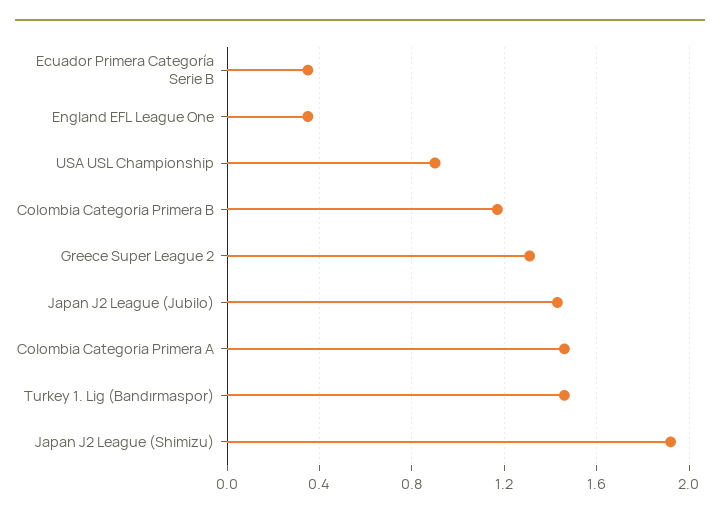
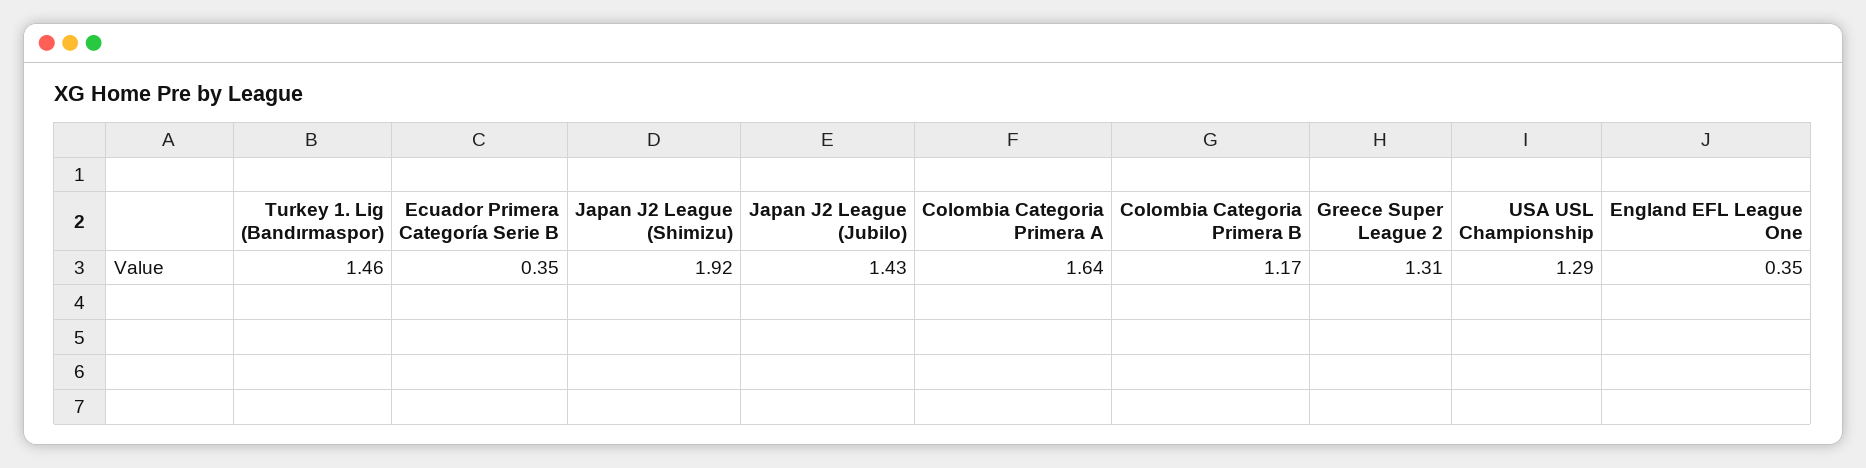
  {
    "Ecuador Primera Categoría Serie B": 0.35,
    "England EFL League One": 0.35,
-   "USA USL Championship": 0.9,
+   "USA USL Championship": 1.29,
    "Colombia Categoria Primera B": 1.17,
    "Greece Super League 2": 1.31,
    "Japan J2 League (Jubilo)": 1.43,
-   "Colombia Categoria Primera A": 1.45,
+   "Colombia Categoria Primera A": 1.64,
    "Turkey 1. Lig (Bandırmaspor)": 1.46,
    "Japan J2 League (Shimizu)": 1.92
  }

